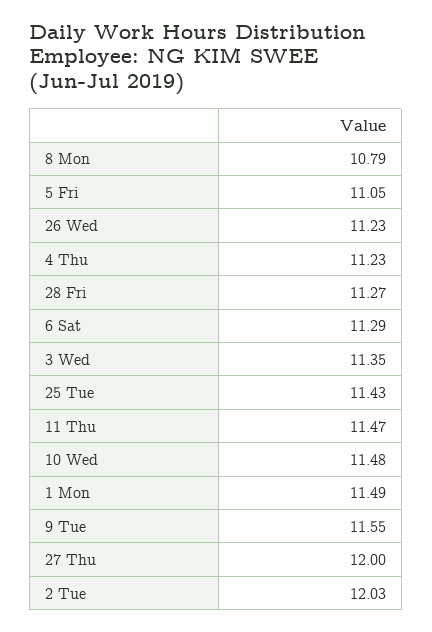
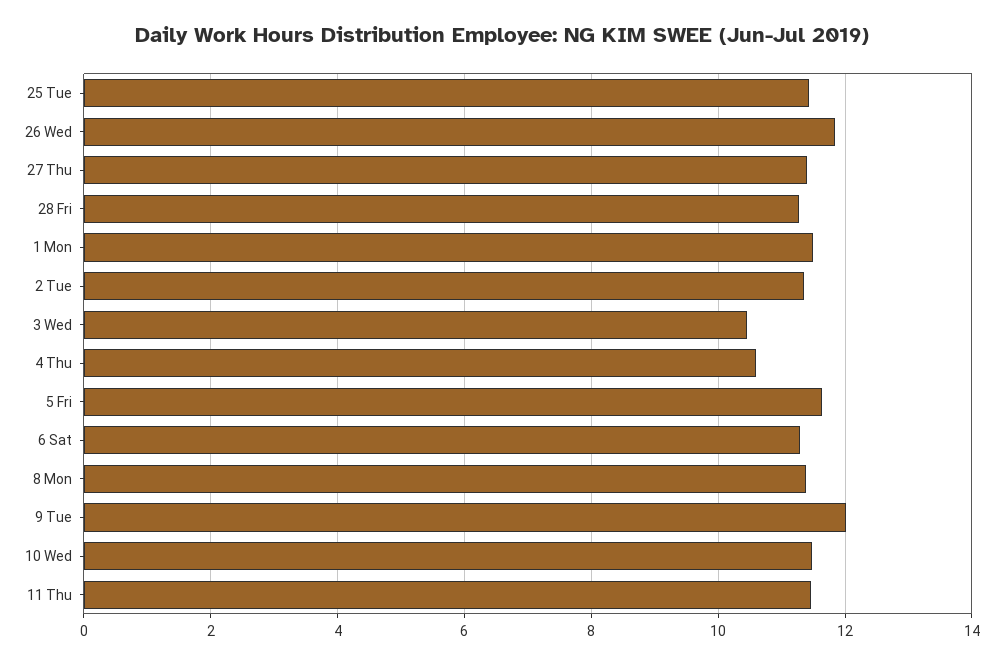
  {
-   "8 Mon": 10.79,
+   "8 Mon": 11.4,
-   "5 Fri": 11.05,
+   "5 Fri": 11.6,
-   "26 Wed": 11.23,
+   "26 Wed": 11.8,
-   "4 Thu": 11.23,
+   "4 Thu": 10.6,
    "28 Fri": 11.27,
    "6 Sat": 11.29,
-   "3 Wed": 11.35,
+   "3 Wed": 10.4,
    "25 Tue": 11.43,
    "11 Thu": 11.47,
    "10 Wed": 11.48,
    "1 Mon": 11.49,
-   "9 Tue": 11.55,
+   "9 Tue": 12,
-   "27 Thu": 12,
+   "27 Thu": 11.4,
-   "2 Tue": 12.03
+   "2 Tue": 11.4
  }

